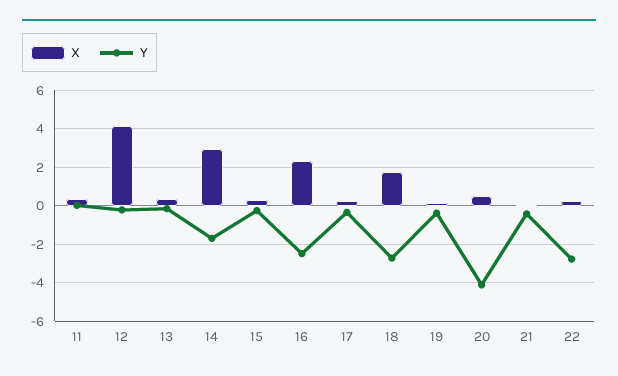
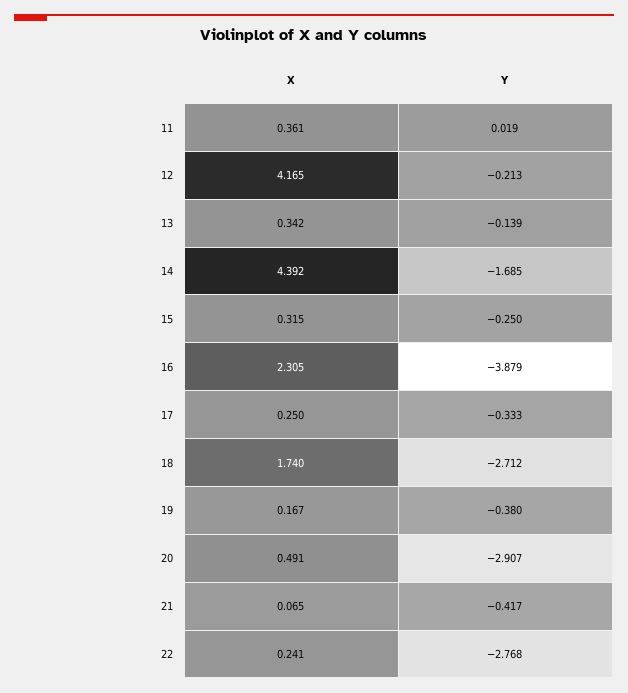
  {
    "X": {
      "11": 0.361,
      "12": 4.165,
      "13": 0.342,
-     "14": 3,
+     "14": 4.392,
      "15": 0.315,
      "16": 2.305,
      "17": 0.25,
      "18": 1.74,
      "19": 0.167,
      "20": 0.491,
      "21": 0.065,
      "22": 0.241
    },
    "Y": {
      "11": 0.019,
      "12": -0.213,
      "13": -0.139,
      "14": -1.685,
      "15": -0.25,
-     "16": -2.5,
+     "16": -3.879,
      "17": -0.333,
      "18": -2.712,
      "19": -0.38,
-     "20": -4,
+     "20": -2.907,
      "21": -0.417,
      "22": -2.768
    }
  }

